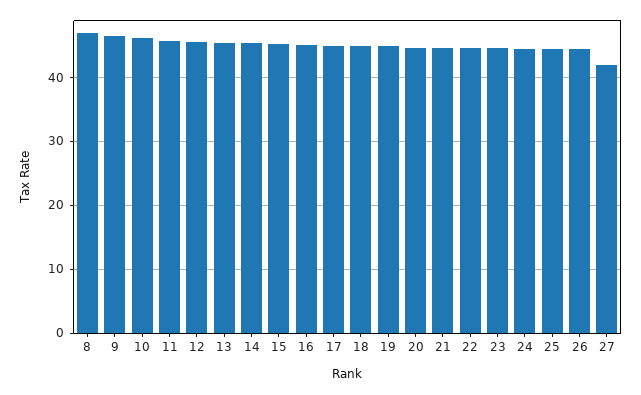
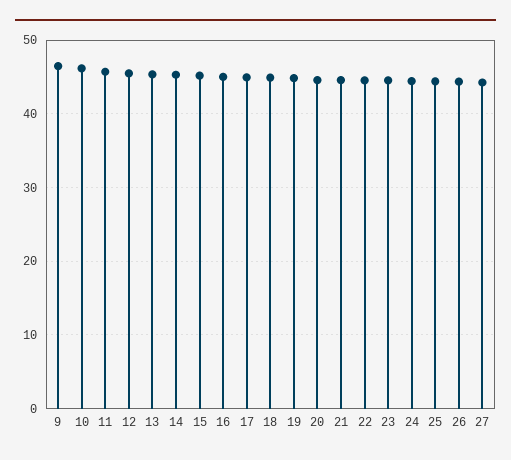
  {
-   "8": 47,
    "9": 46,
    "10": 46,
    "11": 46,
    "12": 46,
    "13": 45,
    "14": 45,
    "15": 45,
    "16": 45,
    "17": 45,
    "18": 45,
    "19": 45,
    "20": 45,
    "21": 45,
    "22": 45,
    "23": 45,
    "24": 44,
    "25": 44,
    "26": 44,
-   "27": 42
+   "27": 44
  }

